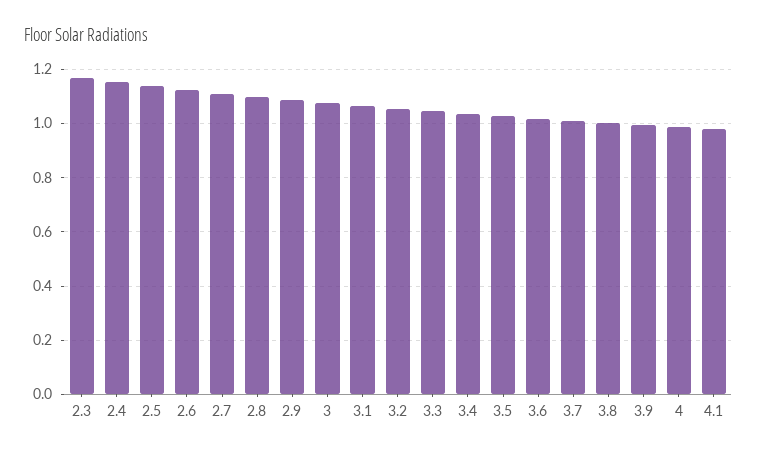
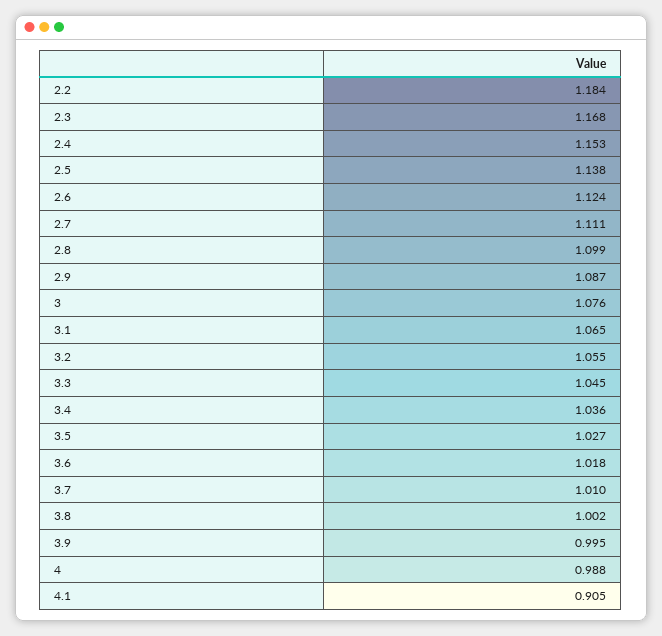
  {
    "2.3": 1.168,
    "2.4": 1.153,
    "2.5": 1.138,
    "2.6": 1.124,
    "2.7": 1.111,
    "2.8": 1.099,
    "2.9": 1.087,
    "3": 1.076,
    "3.1": 1.065,
    "3.2": 1.055,
    "3.3": 1.045,
    "3.4": 1.036,
    "3.5": 1.027,
    "3.6": 1.018,
    "3.7": 1.01,
    "3.8": 1.002,
    "3.9": 0.995,
    "4": 0.988,
-   "4.1": 0.975
+   "4.1": 0.905,
+   "2.2": 1.184
  }

